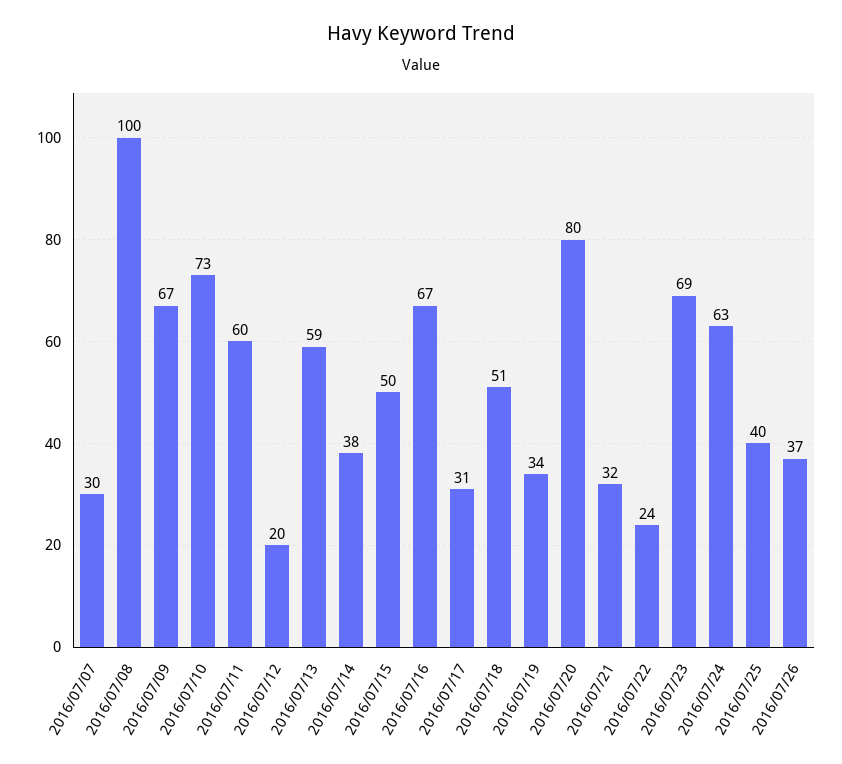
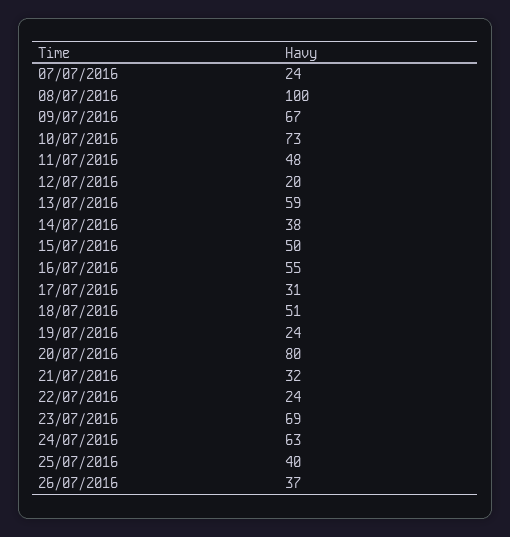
  {
-   "2016/07/07": 30,
+   "2016/07/07": 24,
    "2016/07/08": 100,
    "2016/07/09": 67,
    "2016/07/10": 73,
-   "2016/07/11": 60,
+   "2016/07/11": 48,
    "2016/07/12": 20,
    "2016/07/13": 59,
    "2016/07/14": 38,
    "2016/07/15": 50,
-   "2016/07/16": 67,
+   "2016/07/16": 55,
    "2016/07/17": 31,
    "2016/07/18": 51,
-   "2016/07/19": 34,
+   "2016/07/19": 24,
    "2016/07/20": 80,
    "2016/07/21": 32,
    "2016/07/22": 24,
    "2016/07/23": 69,
    "2016/07/24": 63,
    "2016/07/25": 40,
    "2016/07/26": 37
  }

